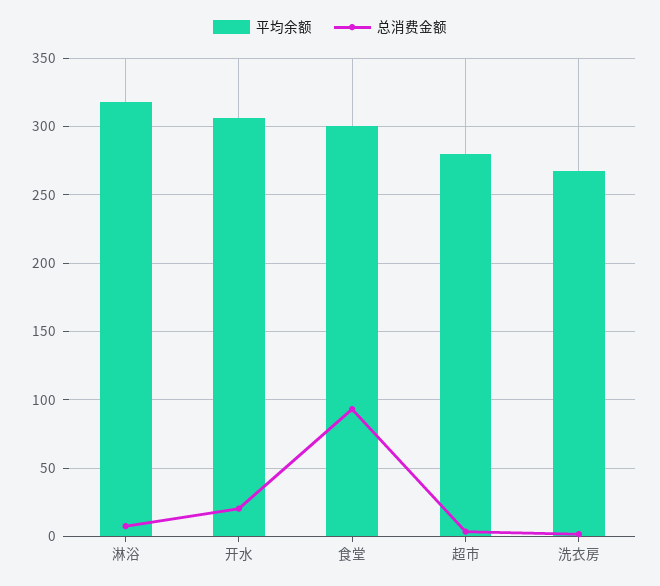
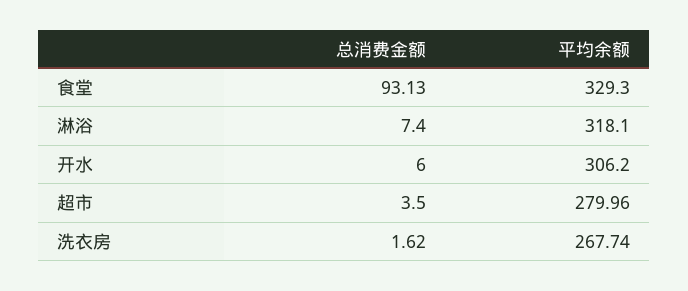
  {
    "平均余额": {
      "淋浴": 318.1,
      "开水": 306.2,
-     "食堂": 300,
+     "食堂": 329.3,
      "超市": 279.96,
      "洗衣房": 267.74
    },
    "总消费金额": {
      "淋浴": 7.4,
-     "开水": 20,
+     "开水": 6,
      "食堂": 93.13,
      "超市": 3.5,
      "洗衣房": 1.62
    }
  }

